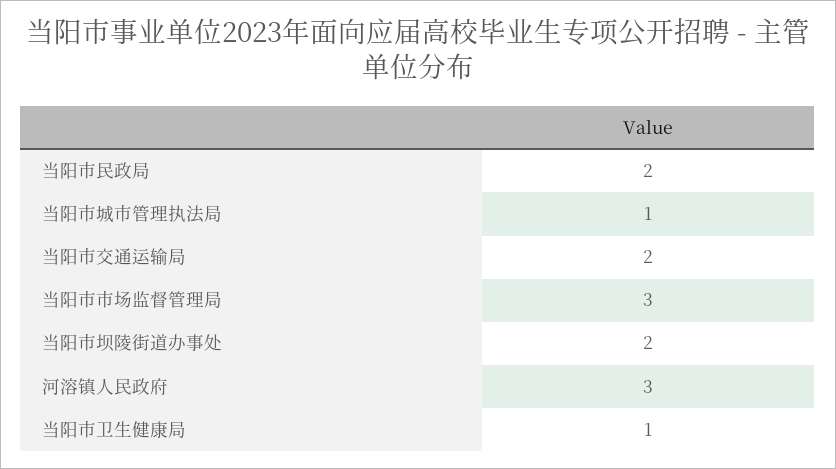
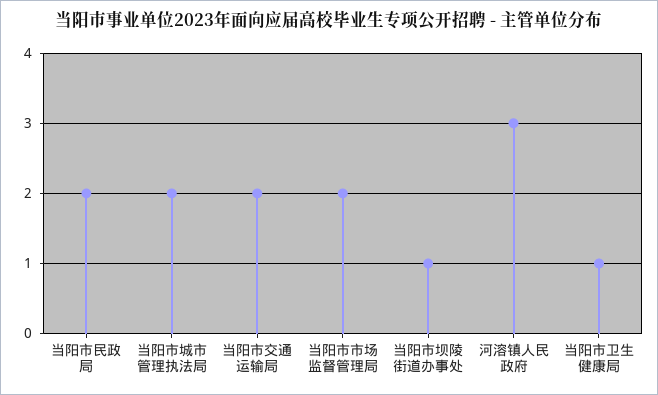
  {
    "当阳市民政局": 2,
-   "当阳市城市管理执法局": 1,
+   "当阳市城市管理执法局": 2,
    "当阳市交通运输局": 2,
-   "当阳市市场监督管理局": 3,
+   "当阳市市场监督管理局": 2,
-   "当阳市坝陵街道办事处": 2,
+   "当阳市坝陵街道办事处": 1,
    "河溶镇人民政府": 3,
    "当阳市卫生健康局": 1
  }

